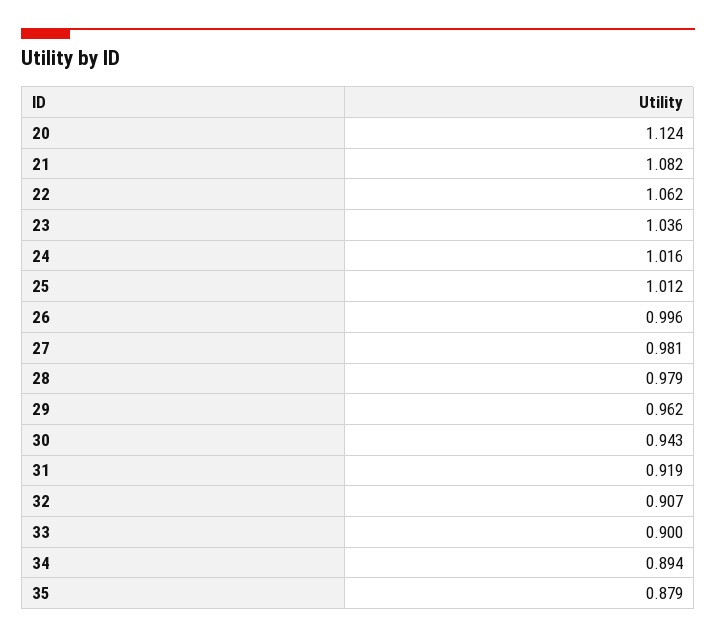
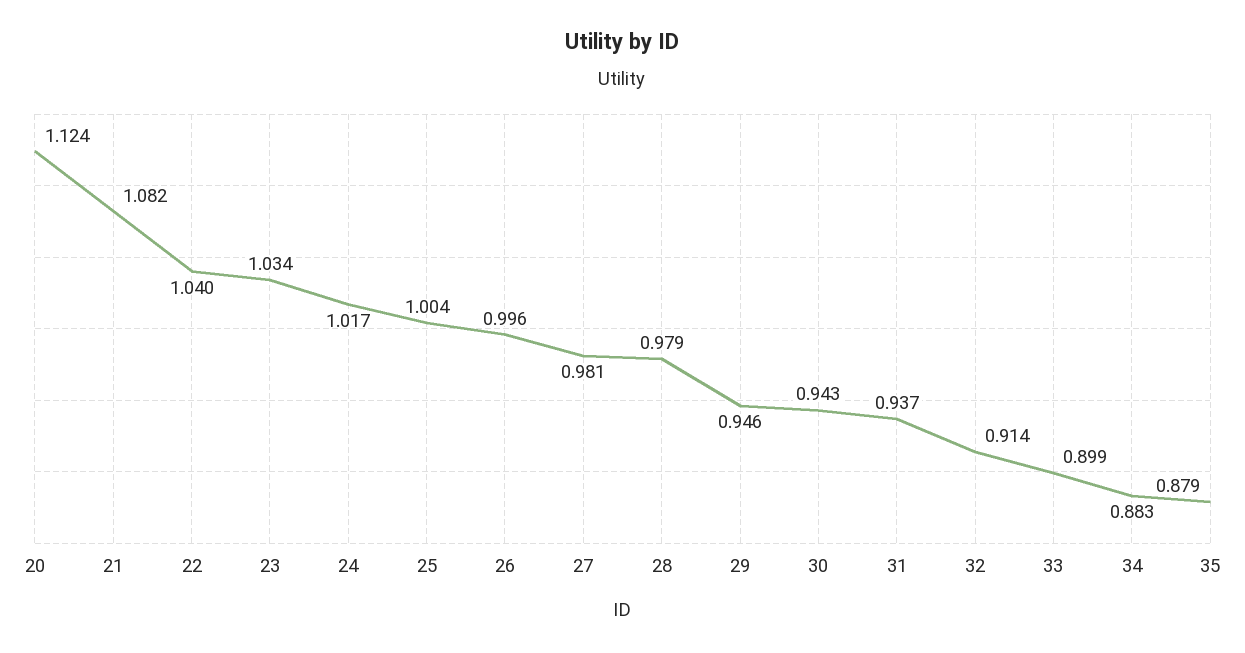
  {
    "20": 1.124,
    "21": 1.082,
-   "22": 1.062,
+   "22": 1.04,
-   "23": 1.036,
+   "23": 1.034,
-   "24": 1.016,
+   "24": 1.017,
-   "25": 1.012,
+   "25": 1.004,
    "26": 0.996,
    "27": 0.981,
    "28": 0.979,
-   "29": 0.962,
+   "29": 0.946,
    "30": 0.943,
-   "31": 0.919,
+   "31": 0.937,
-   "32": 0.907,
+   "32": 0.914,
-   "33": 0.9,
+   "33": 0.899,
-   "34": 0.894,
+   "34": 0.883,
    "35": 0.879
  }

